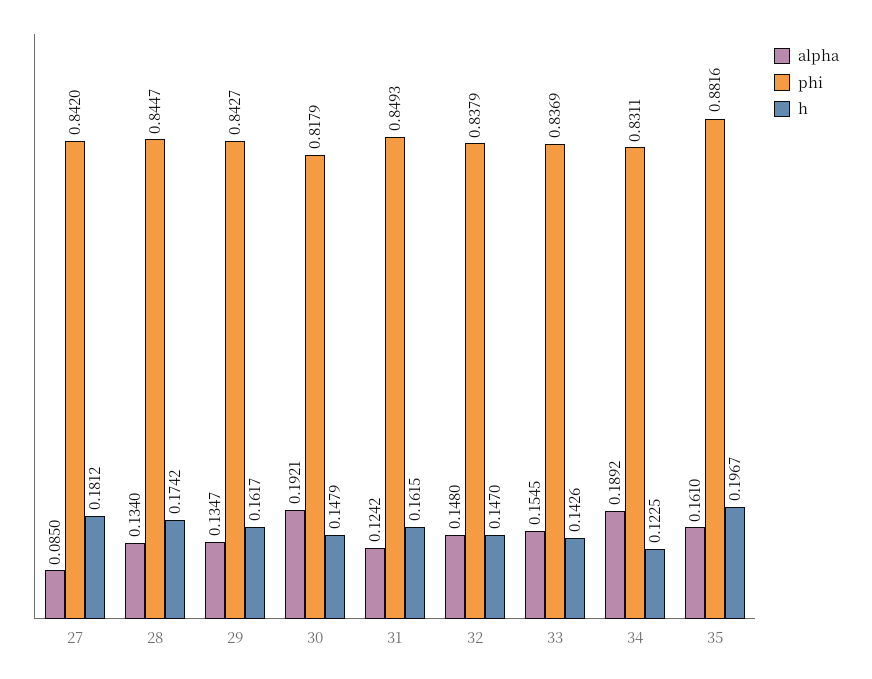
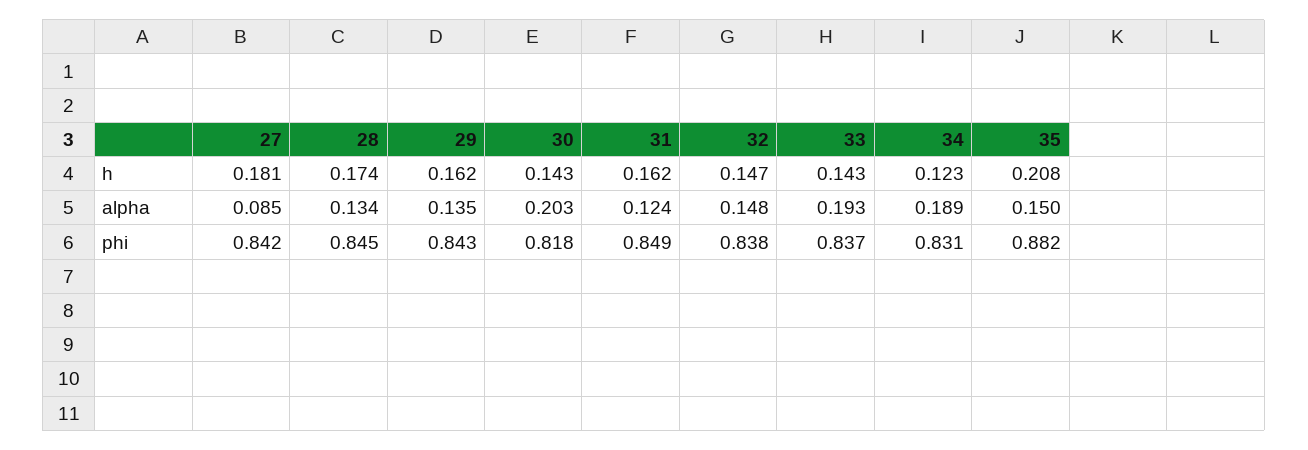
  {
    "alpha": {
      "27": 0.085,
      "28": 0.134,
      "29": 0.1347,
-     "30": 0.1921,
+     "30": 0.203,
      "31": 0.1242,
      "32": 0.148,
-     "33": 0.1545,
+     "33": 0.193,
      "34": 0.1892,
-     "35": 0.161
+     "35": 0.15
    },
    "phi": {
      "27": 0.842,
      "28": 0.8447,
      "29": 0.8427,
      "30": 0.8179,
      "31": 0.8493,
      "32": 0.8379,
      "33": 0.8369,
      "34": 0.8311,
      "35": 0.8816
    },
    "h": {
      "27": 0.1812,
      "28": 0.1742,
      "29": 0.1617,
-     "30": 0.1479,
+     "30": 0.143,
      "31": 0.1615,
      "32": 0.147,
      "33": 0.1426,
      "34": 0.1225,
-     "35": 0.1967
+     "35": 0.208
    }
  }

